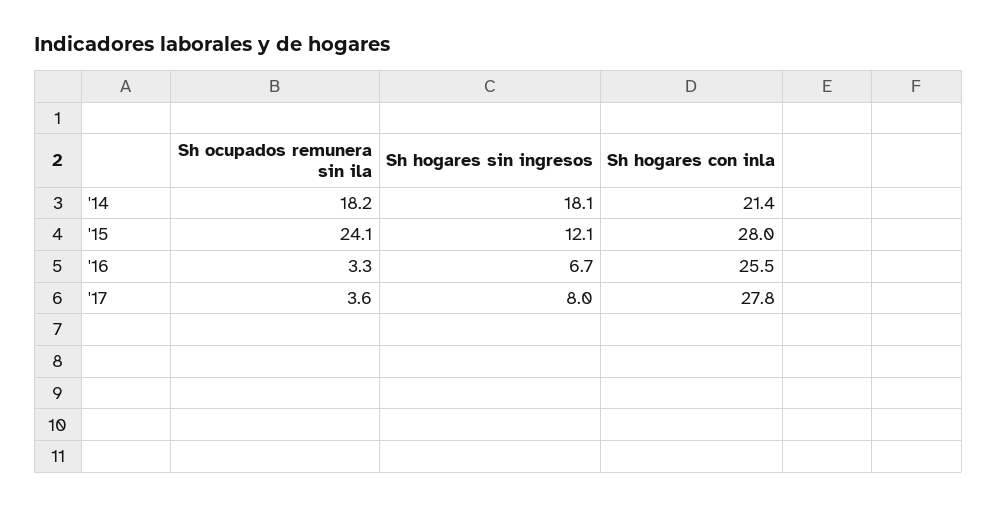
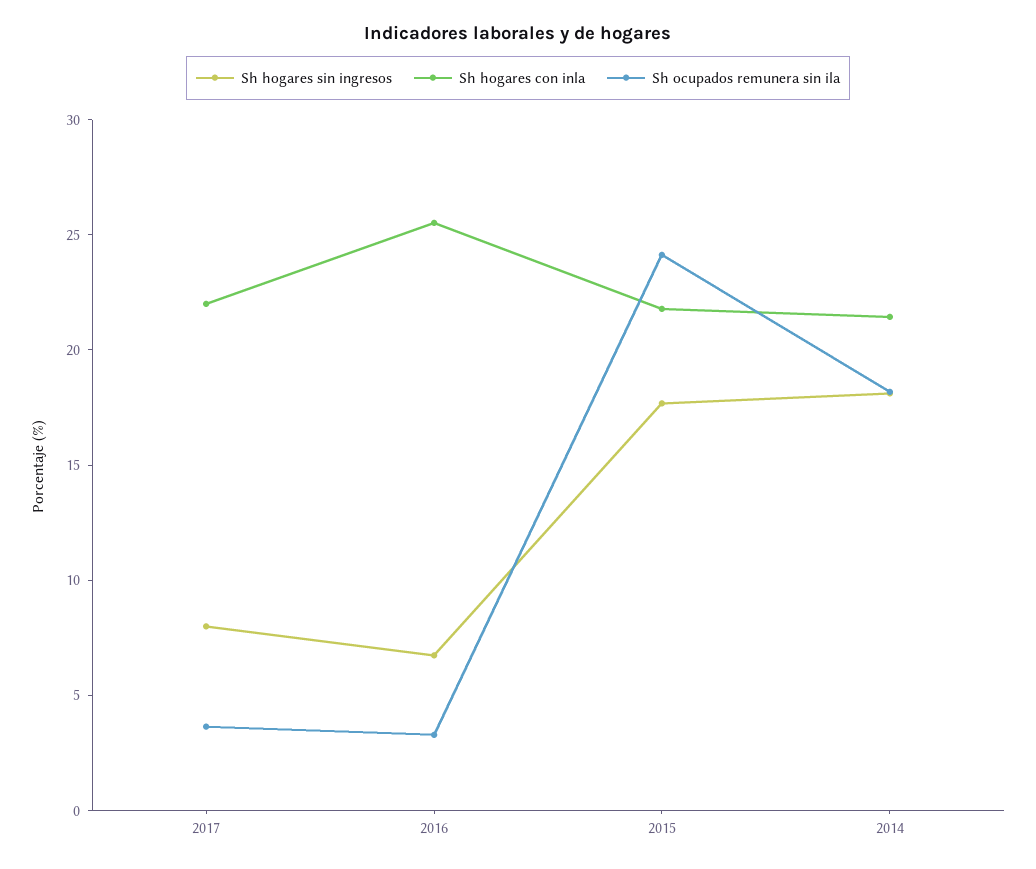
  {
    "Sh ocupados remunera sin ila": {
      "'14": 18.2,
      "'15": 24.1,
      "'16": 3.3,
      "'17": 3.6
    },
    "Sh hogares sin ingresos": {
      "'14": 18.1,
-     "'15": 12.1,
+     "'15": 18,
      "'16": 6.7,
      "'17": 8
    },
    "Sh hogares con inla": {
      "'14": 21.4,
-     "'15": 28,
+     "'15": 22,
      "'16": 25.5,
-     "'17": 27.8
+     "'17": 22
    }
  }

